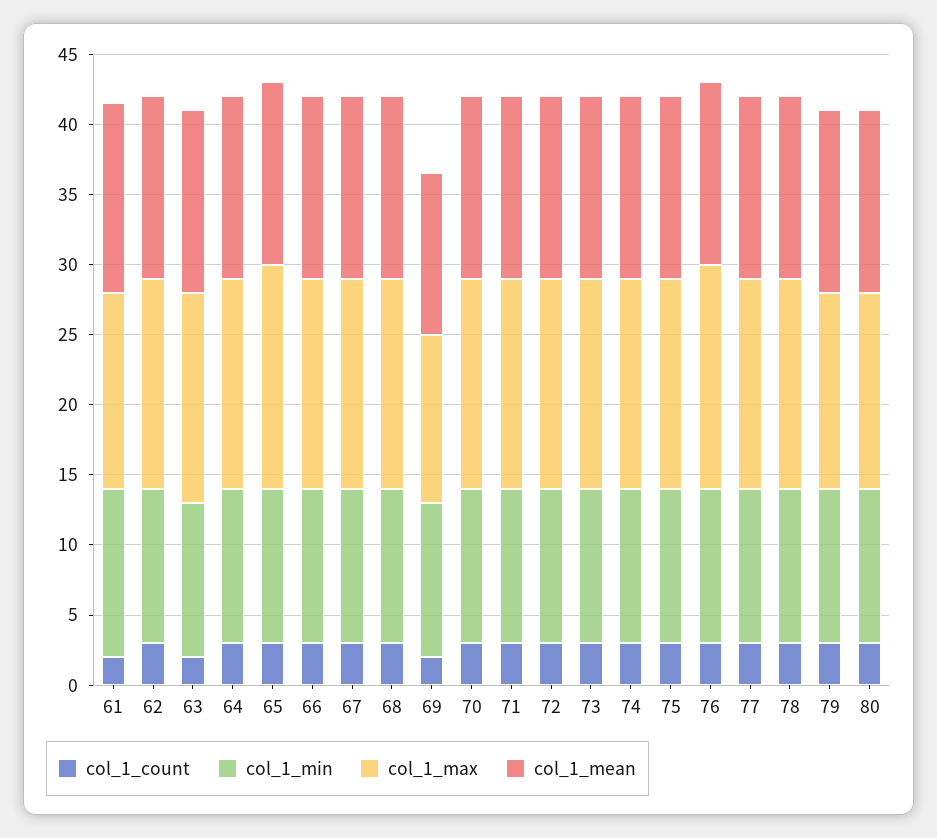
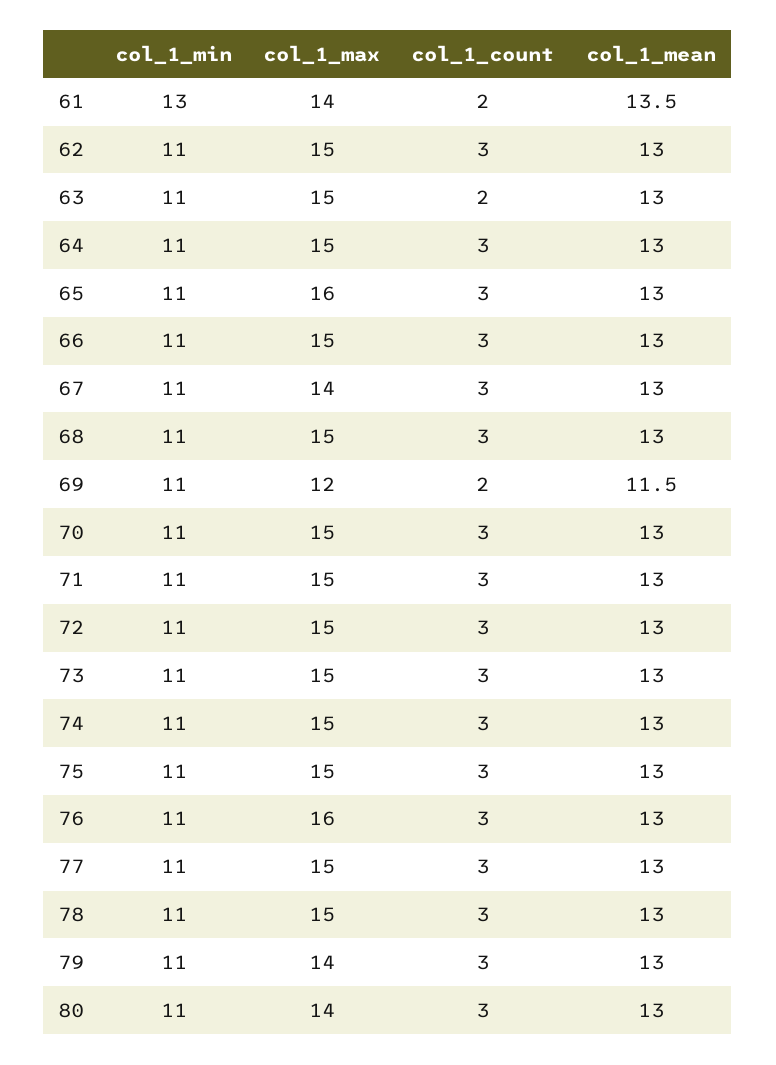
  {
    "col_1_count": {
      "61": 2,
      "62": 3,
      "63": 2,
      "64": 3,
      "65": 3,
      "66": 3,
      "67": 3,
      "68": 3,
      "69": 2,
      "70": 3,
      "71": 3,
      "72": 3,
      "73": 3,
      "74": 3,
      "75": 3,
      "76": 3,
      "77": 3,
      "78": 3,
      "79": 3,
      "80": 3
    },
    "col_1_min": {
-     "61": 12,
+     "61": 13,
      "62": 11,
      "63": 11,
      "64": 11,
      "65": 11,
      "66": 11,
      "67": 11,
      "68": 11,
      "69": 11,
      "70": 11,
      "71": 11,
      "72": 11,
      "73": 11,
      "74": 11,
      "75": 11,
      "76": 11,
      "77": 11,
      "78": 11,
      "79": 11,
      "80": 11
    },
    "col_1_max": {
      "61": 14,
      "62": 15,
      "63": 15,
      "64": 15,
      "65": 16,
      "66": 15,
-     "67": 15,
+     "67": 14,
      "68": 15,
      "69": 12,
      "70": 15,
      "71": 15,
      "72": 15,
      "73": 15,
      "74": 15,
      "75": 15,
      "76": 16,
      "77": 15,
      "78": 15,
      "79": 14,
      "80": 14
    },
    "col_1_mean": {
      "61": 13.5,
      "62": 13,
      "63": 13,
      "64": 13,
      "65": 13,
      "66": 13,
      "67": 13,
      "68": 13,
      "69": 11.5,
      "70": 13,
      "71": 13,
      "72": 13,
      "73": 13,
      "74": 13,
      "75": 13,
      "76": 13,
      "77": 13,
      "78": 13,
      "79": 13,
      "80": 13
    }
  }

